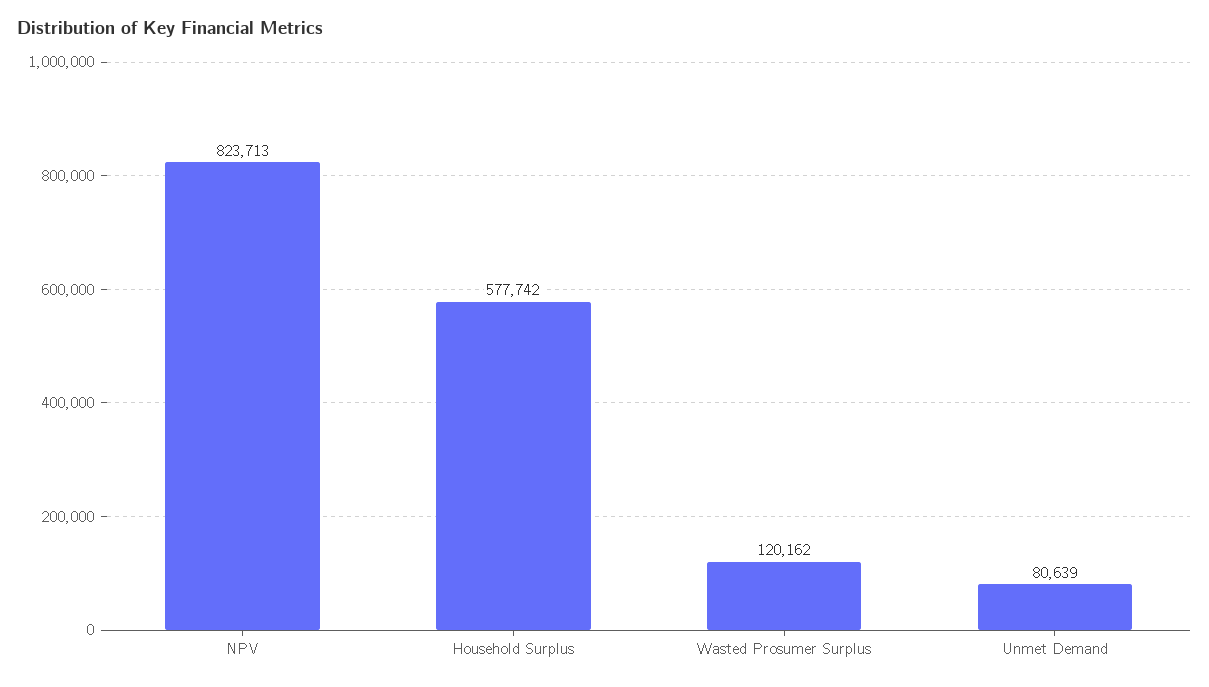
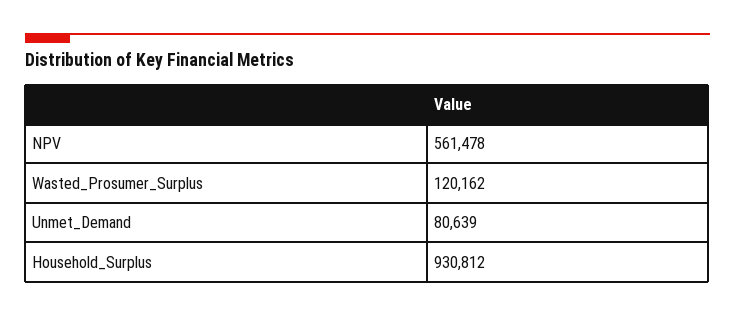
  {
-   "NPV": 823713,
+   "NPV": 561478,
-   "Household Surplus": 577742,
+   "Household Surplus": 930812,
    "Wasted Prosumer Surplus": 120162,
    "Unmet Demand": 80639
  }

